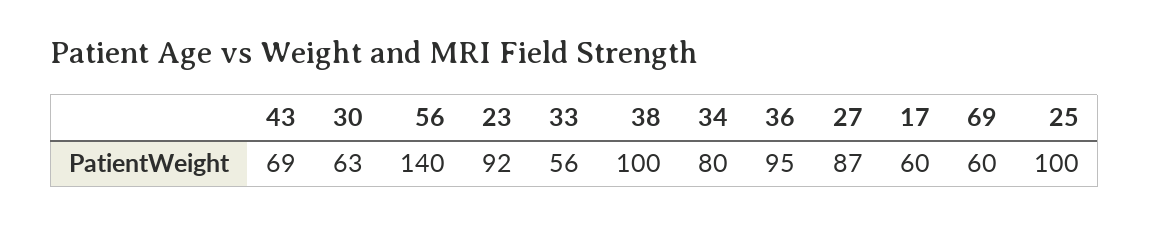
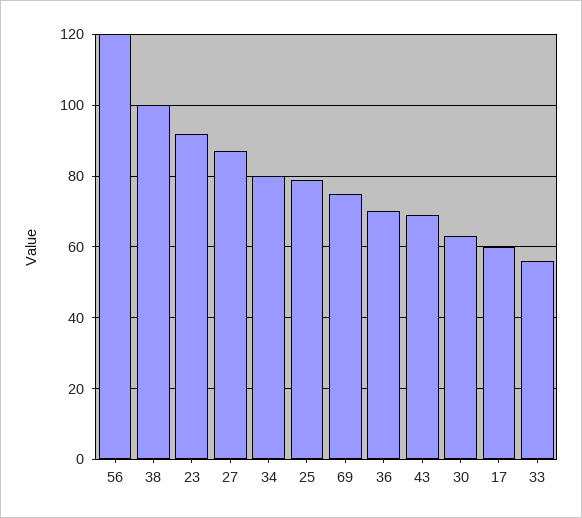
  {
    "43": 69,
    "30": 63,
-   "56": 140,
+   "56": 120,
    "23": 92,
    "33": 56,
    "38": 100,
    "34": 80,
-   "36": 95,
+   "36": 70,
    "27": 87,
    "17": 60,
-   "69": 60,
+   "69": 75,
-   "25": 100
+   "25": 80
  }

